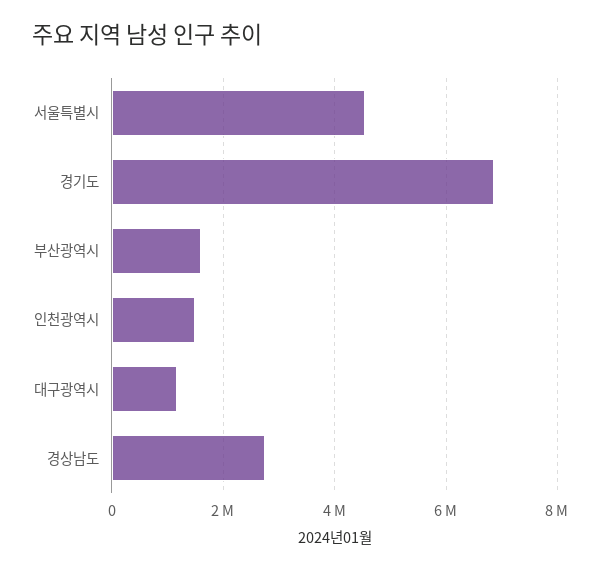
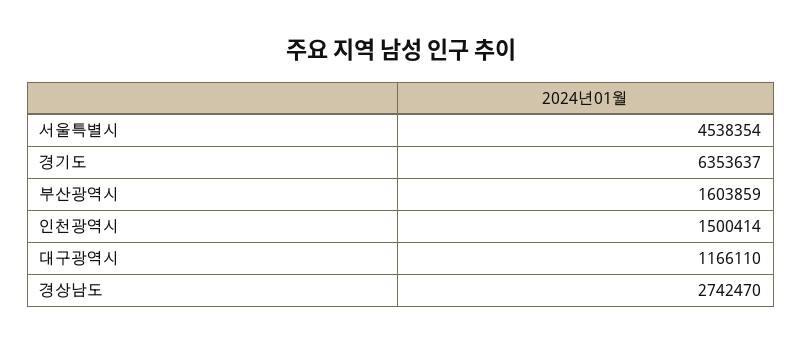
  {
    "서울특별시": 4538354,
-   "경기도": 6800000,
+   "경기도": 6353637,
    "부산광역시": 1603859,
    "인천광역시": 1500414,
    "대구광역시": 1166110,
    "경상남도": 2742470
  }

